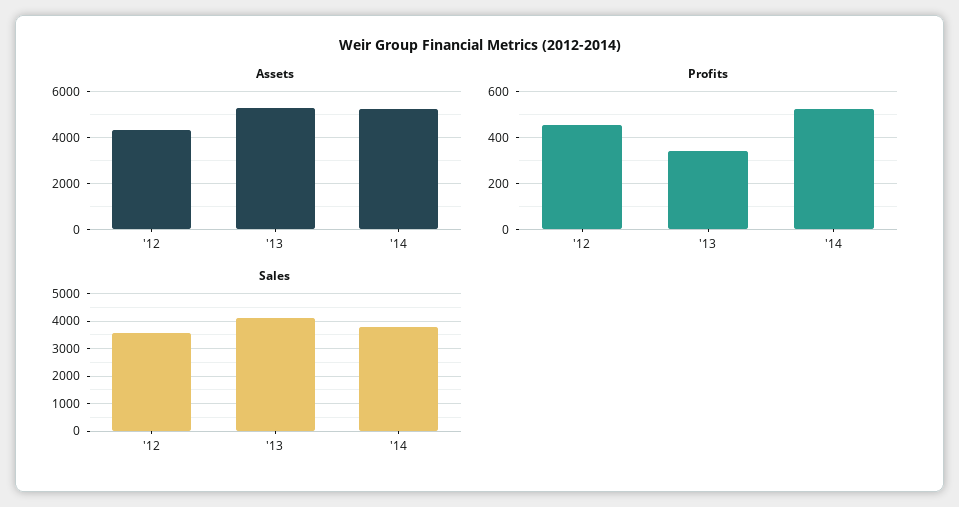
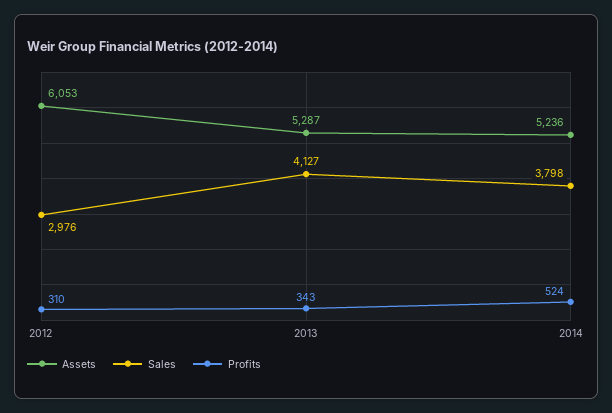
  {
    "Assets": {
-     "'12": 4500,
+     "'12": 6053,
      "'13": 5287,
      "'14": 5236
    },
    "Profits": {
-     "'12": 450,
+     "'12": 310,
      "'13": 343,
      "'14": 524
    },
    "Sales": {
-     "'12": 3500,
+     "'12": 2976,
      "'13": 4127,
      "'14": 3798
    }
  }

